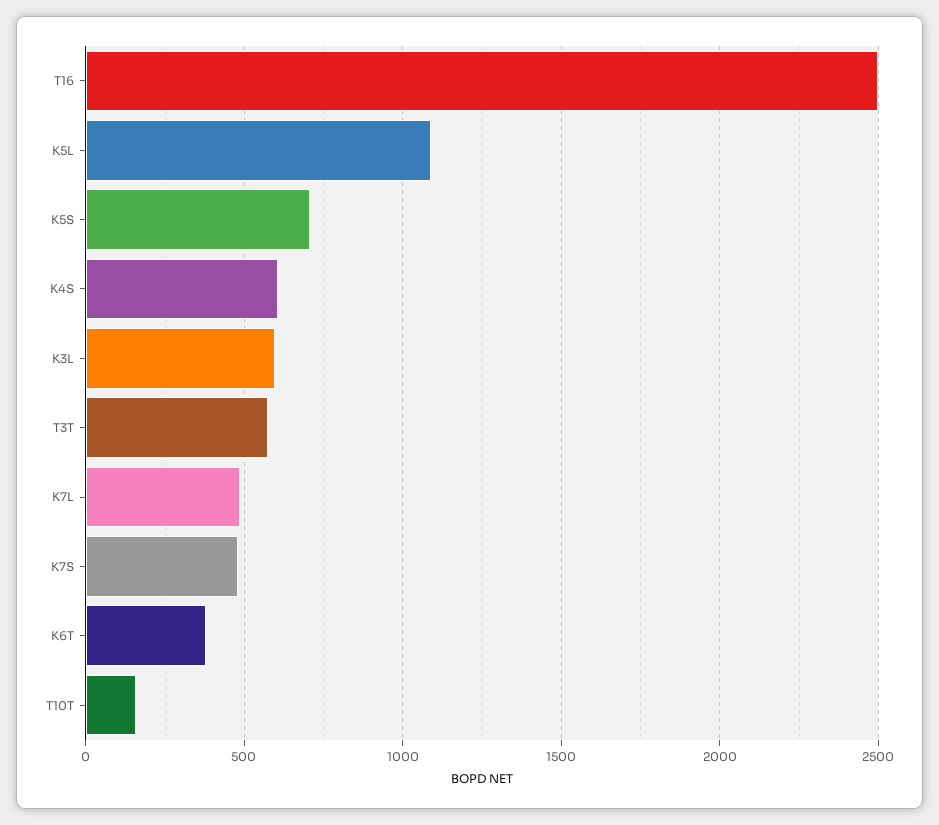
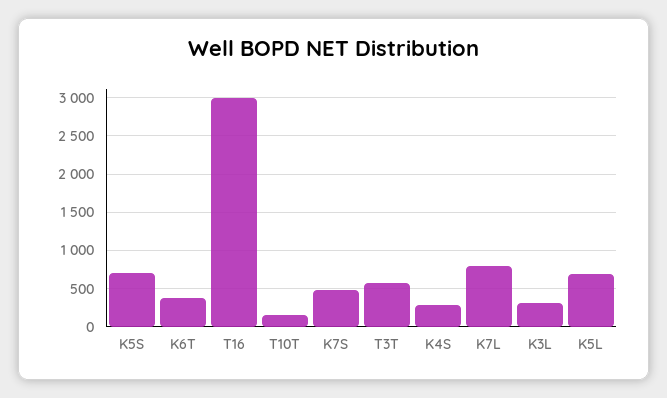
  {
-   "T16": 2500,
+   "T16": 3000,
-   "K5L": 1100,
+   "K5L": 700,
    "K5S": 700,
-   "K4S": 600,
+   "K4S": 300,
-   "K3L": 600,
+   "K3L": 300,
    "T3T": 550,
-   "K7L": 500,
+   "K7L": 800,
    "K7S": 500,
    "K6T": 400,
    "T10T": 150
  }

